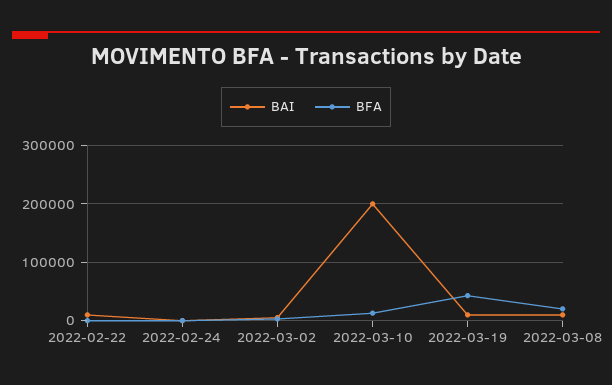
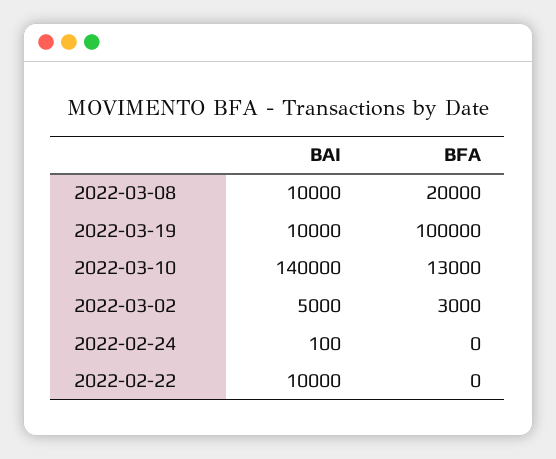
  {
    "BAI": {
      "2022-02-22": 10000,
      "2022-02-24": 100,
      "2022-03-02": 5000,
-     "2022-03-10": 200000,
+     "2022-03-10": 140000,
      "2022-03-19": 10000,
      "2022-03-08": 10000
    },
    "BFA": {
      "2022-02-22": 0,
      "2022-02-24": 0,
      "2022-03-02": 3000,
      "2022-03-10": 13000,
-     "2022-03-19": 40000,
+     "2022-03-19": 100000,
      "2022-03-08": 20000
    }
  }

